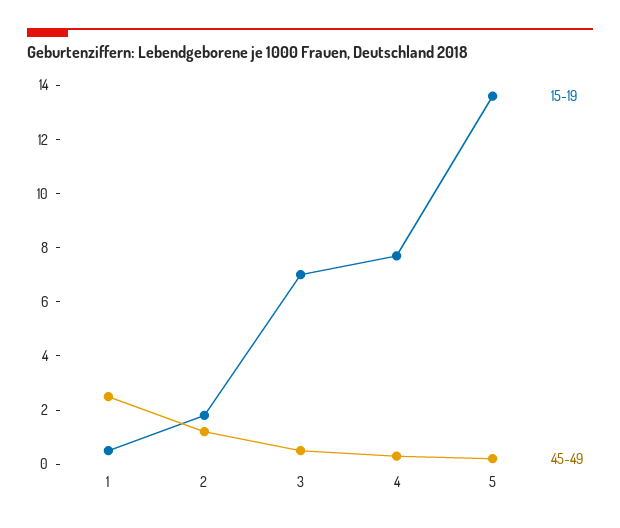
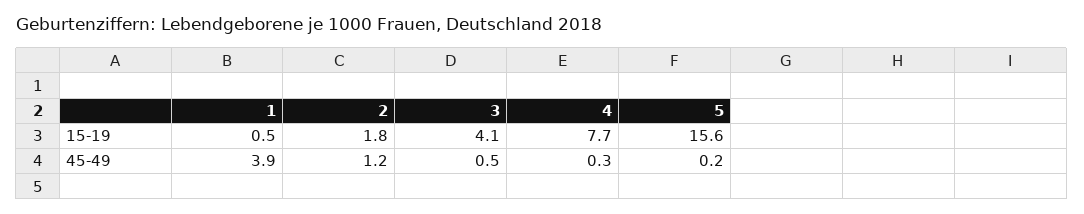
  {
    "15-19": {
      "1": 0.5,
      "2": 1.8,
-     "3": 7,
+     "3": 4.1,
      "4": 7.7,
-     "5": 13.5
+     "5": 15.6
    },
    "45-49": {
-     "1": 2.5,
+     "1": 3.9,
      "2": 1.2,
      "3": 0.5,
      "4": 0.3,
      "5": 0.2
    }
  }

